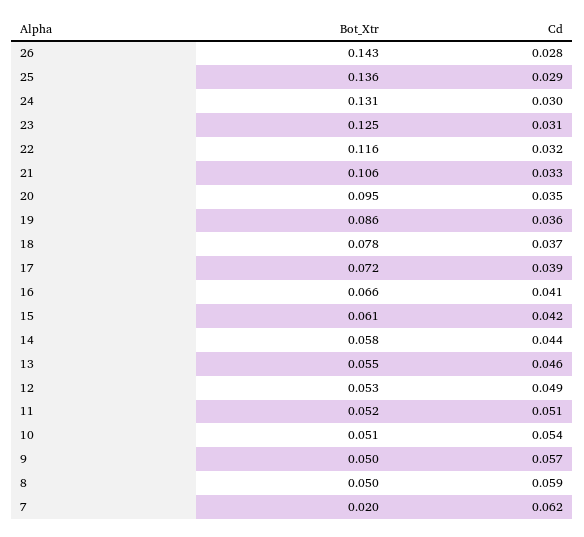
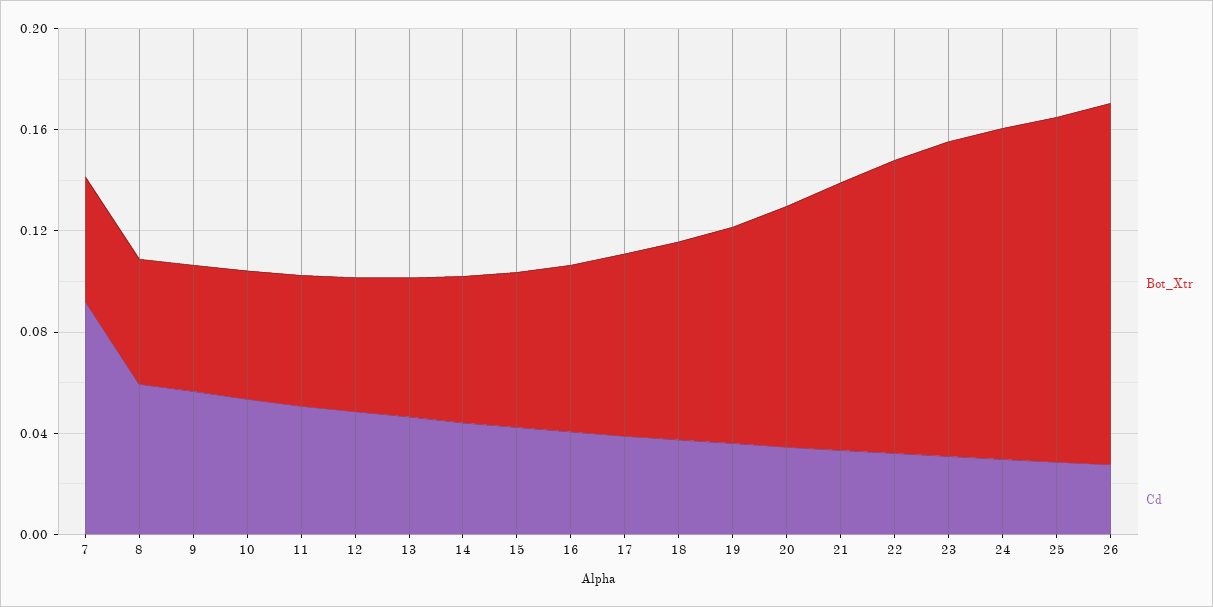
  {
    "Bot_Xtr": {
      "26": 0.143,
      "25": 0.136,
      "24": 0.131,
      "23": 0.125,
      "22": 0.116,
      "21": 0.106,
      "20": 0.095,
      "19": 0.086,
      "18": 0.078,
      "17": 0.072,
      "16": 0.066,
      "15": 0.061,
      "14": 0.058,
      "13": 0.055,
      "12": 0.053,
      "11": 0.052,
      "10": 0.051,
      "9": 0.05,
      "8": 0.05,
-     "7": 0.02
+     "7": 0.05
    },
    "Cd": {
      "26": 0.028,
      "25": 0.029,
      "24": 0.03,
      "23": 0.031,
      "22": 0.032,
      "21": 0.033,
      "20": 0.035,
      "19": 0.036,
      "18": 0.037,
      "17": 0.039,
      "16": 0.041,
      "15": 0.042,
      "14": 0.044,
      "13": 0.046,
      "12": 0.049,
      "11": 0.051,
      "10": 0.054,
      "9": 0.057,
      "8": 0.059,
-     "7": 0.062
+     "7": 0.09
    }
  }

